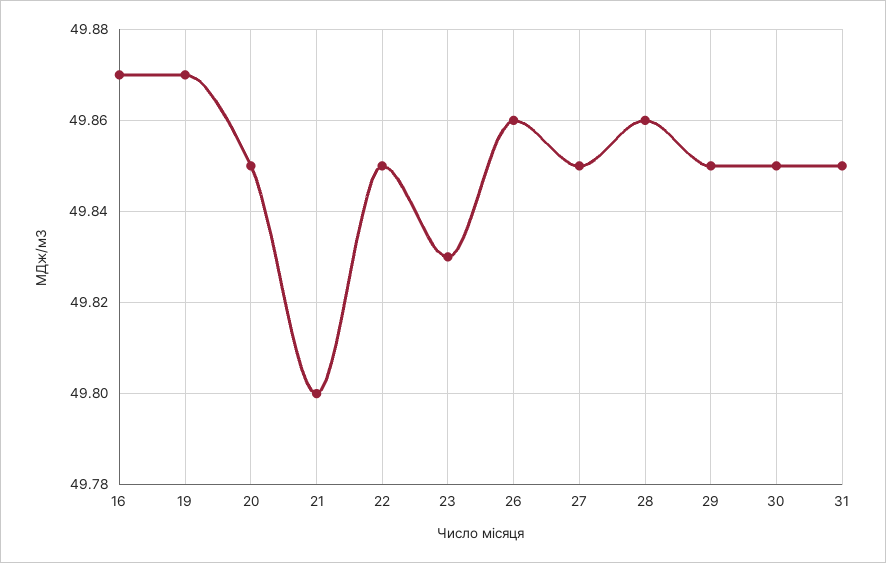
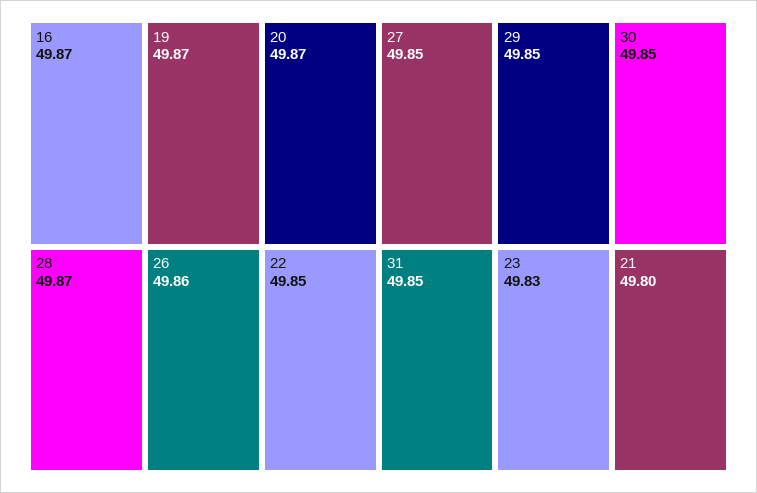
  {
    "16": 49.87,
    "19": 49.87,
-   "20": 49.85,
+   "20": 49.87,
    "21": 49.8,
    "22": 49.85,
    "23": 49.83,
    "26": 49.86,
    "27": 49.85,
-   "28": 49.86,
+   "28": 49.87,
    "29": 49.85,
    "30": 49.85,
    "31": 49.85
  }

